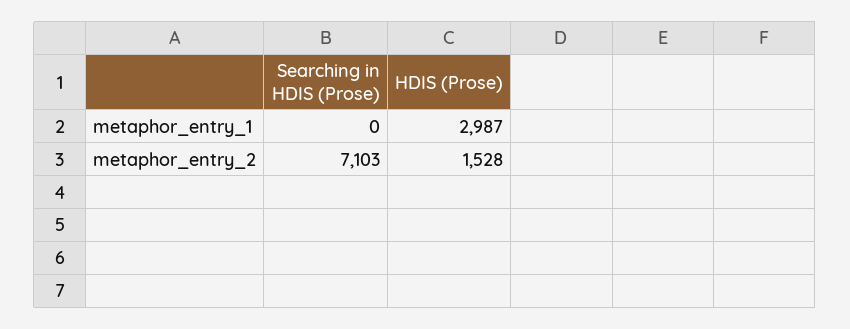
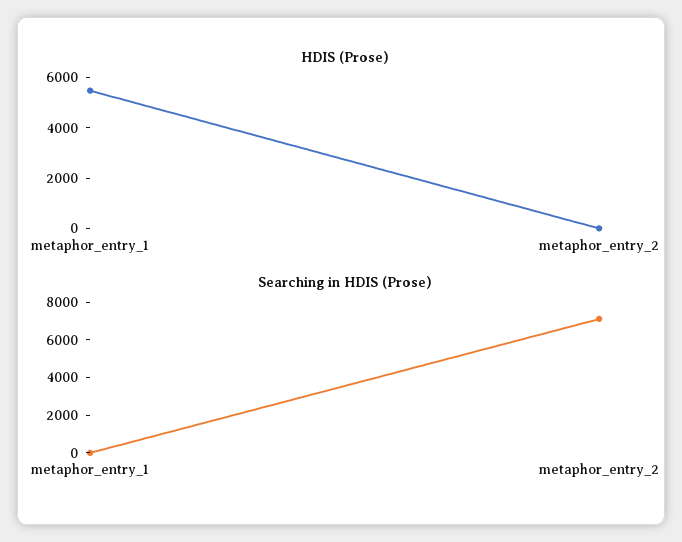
  {
    "Searching in HDIS (Prose)": {
      "metaphor_entry_1": 0,
      "metaphor_entry_2": 7103
    },
    "HDIS (Prose)": {
-     "metaphor_entry_1": 2987,
+     "metaphor_entry_1": 5500,
-     "metaphor_entry_2": 1528
+     "metaphor_entry_2": 0
    }
  }

